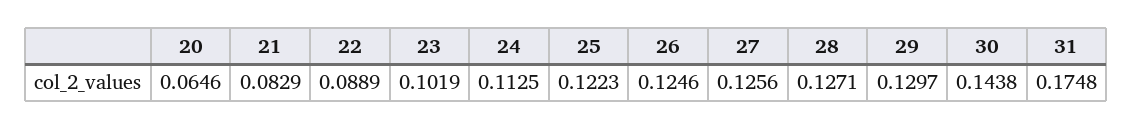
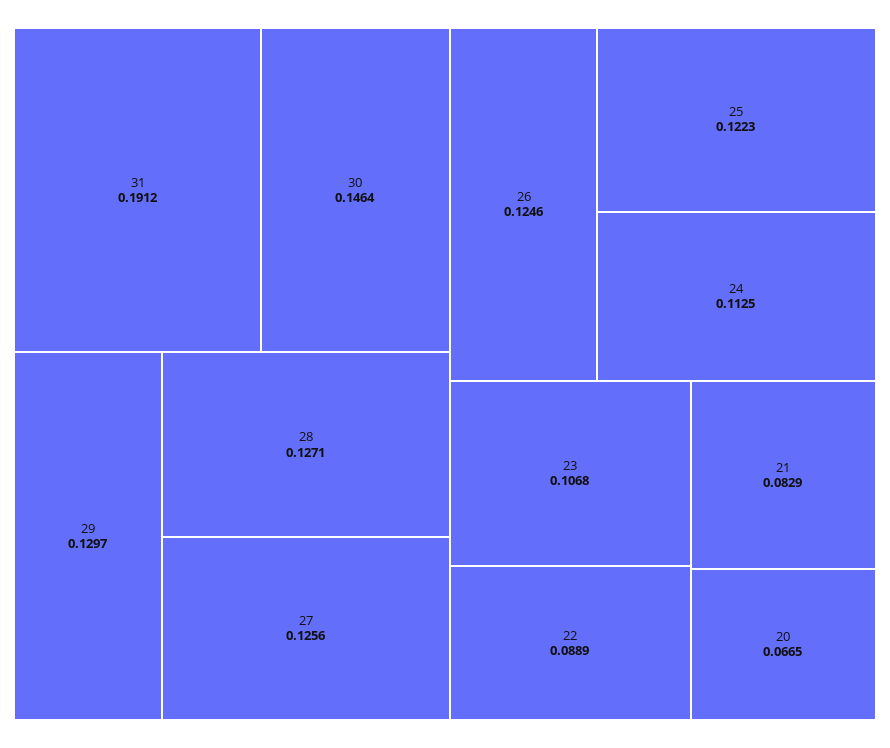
  {
-   "20": 0.0646,
+   "20": 0.0665,
    "21": 0.0829,
    "22": 0.0889,
-   "23": 0.1019,
+   "23": 0.1068,
    "24": 0.1125,
    "25": 0.1223,
    "26": 0.1246,
    "27": 0.1256,
    "28": 0.1271,
    "29": 0.1297,
-   "30": 0.1438,
+   "30": 0.1464,
-   "31": 0.1748
+   "31": 0.1912
  }

